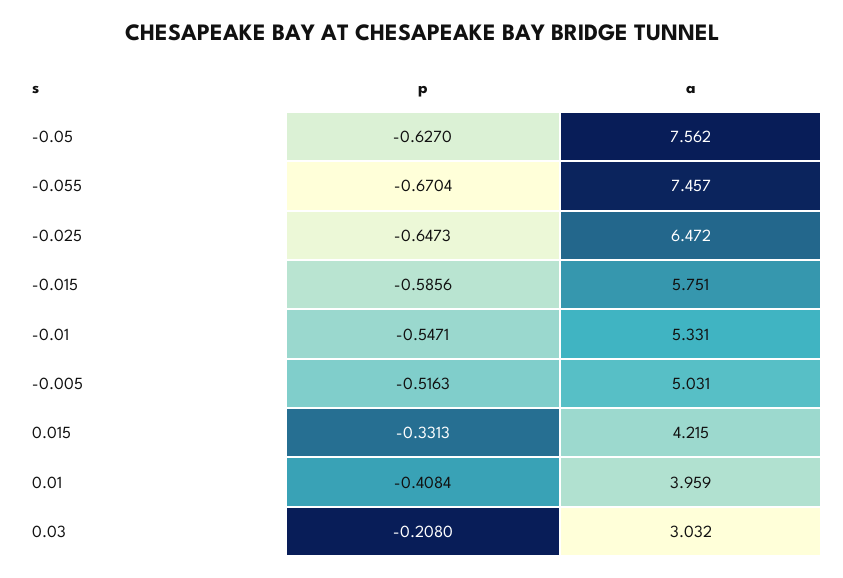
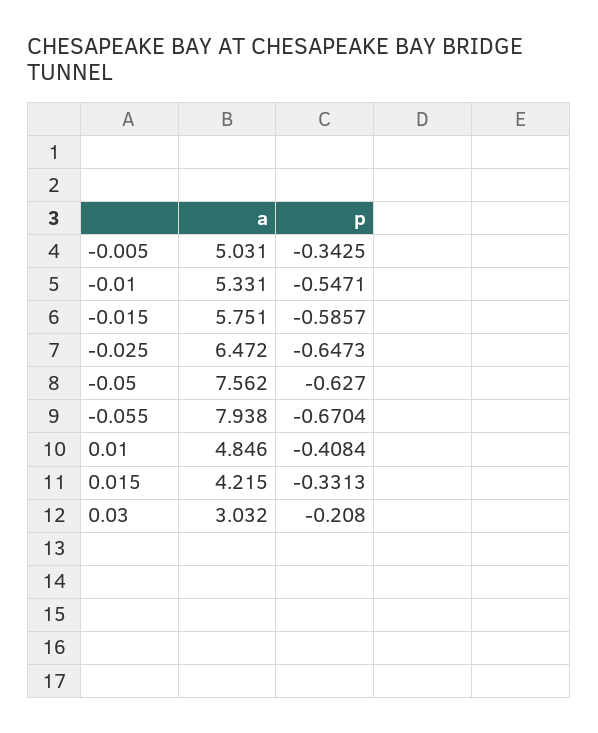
  {
    "p": {
      "-0.05": -0.627,
      "-0.055": -0.6704,
      "-0.025": -0.6473,
-     "-0.015": -0.5856,
+     "-0.015": -0.5857,
      "-0.01": -0.5471,
-     "-0.005": -0.5163,
+     "-0.005": -0.3425,
      "0.015": -0.3313,
      "0.01": -0.4084,
      "0.03": -0.208
    },
    "a": {
      "-0.05": 7.562,
-     "-0.055": 7.457,
+     "-0.055": 7.938,
      "-0.025": 6.472,
      "-0.015": 5.751,
      "-0.01": 5.331,
      "-0.005": 5.031,
      "0.015": 4.215,
-     "0.01": 3.959,
+     "0.01": 4.846,
      "0.03": 3.032
    }
  }

